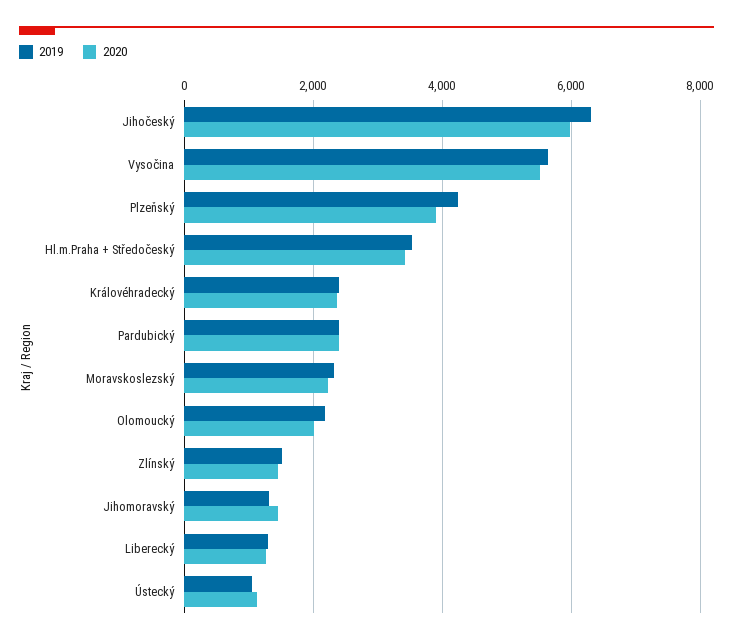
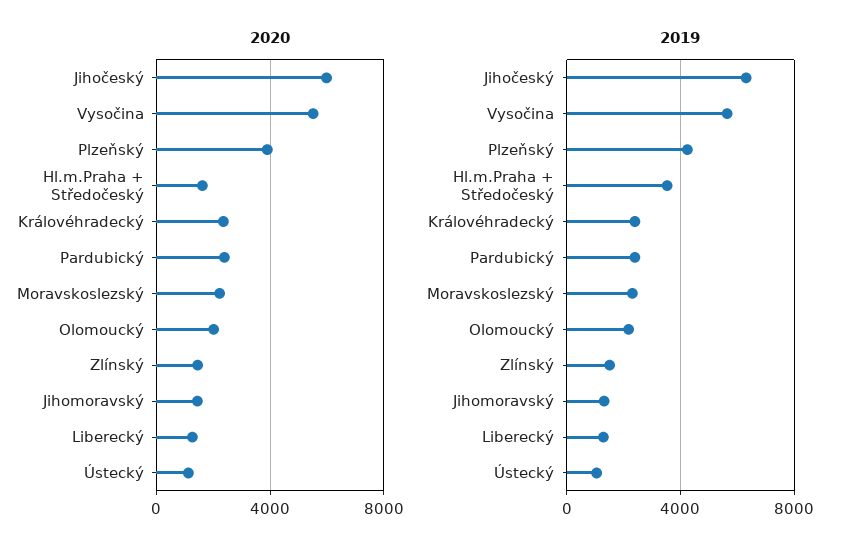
  {
    "2019": {
      "Jihočeský": 6400,
      "Vysočina": 5600,
      "Plzeňský": 4200,
      "Hl.m.Praha + Středočeský": 3600,
      "Královéhradecký": 2400,
      "Pardubický": 2400,
      "Moravskoslezský": 2400,
      "Olomoucký": 2200,
      "Zlínský": 1600,
      "Jihomoravský": 1400,
      "Liberecký": 1200,
      "Ústecký": 1000
    },
    "2020": {
      "Jihočeský": 6000,
      "Vysočina": 5600,
      "Plzeňský": 3800,
-     "Hl.m.Praha + Středočeský": 3400,
+     "Hl.m.Praha + Středočeský": 1500,
      "Královéhradecký": 2400,
      "Pardubický": 2400,
      "Moravskoslezský": 2200,
      "Olomoucký": 2000,
      "Zlínský": 1400,
      "Jihomoravský": 1400,
      "Liberecký": 1200,
      "Ústecký": 1200
    }
  }

